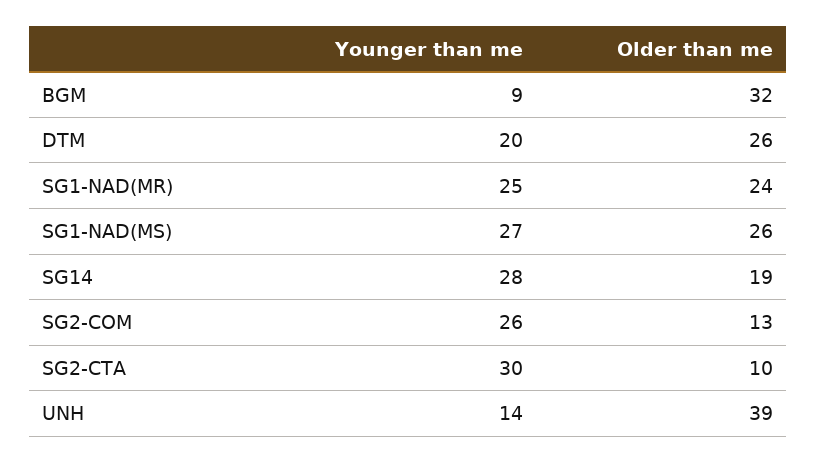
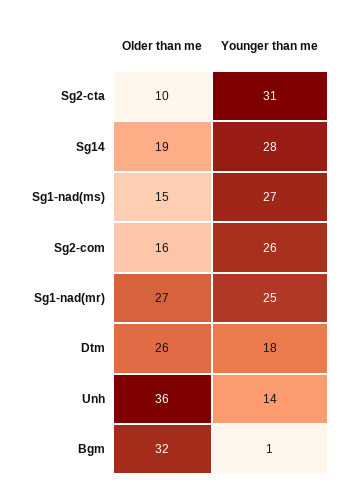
  {
    "Younger than me": {
-     "BGM": 9,
+     "BGM": 1,
-     "DTM": 20,
+     "DTM": 18,
      "SG1-NAD(MR)": 25,
      "SG1-NAD(MS)": 27,
      "SG14": 28,
      "SG2-COM": 26,
-     "SG2-CTA": 30,
+     "SG2-CTA": 31,
      "UNH": 14
    },
    "Older than me": {
      "BGM": 32,
      "DTM": 26,
-     "SG1-NAD(MR)": 24,
+     "SG1-NAD(MR)": 27,
-     "SG1-NAD(MS)": 26,
+     "SG1-NAD(MS)": 15,
      "SG14": 19,
-     "SG2-COM": 13,
+     "SG2-COM": 16,
      "SG2-CTA": 10,
-     "UNH": 39
+     "UNH": 36
    }
  }

